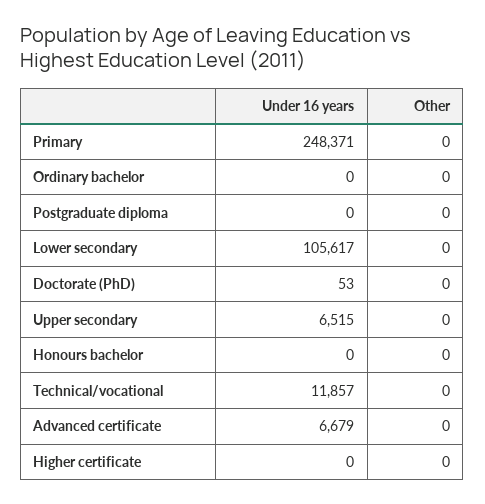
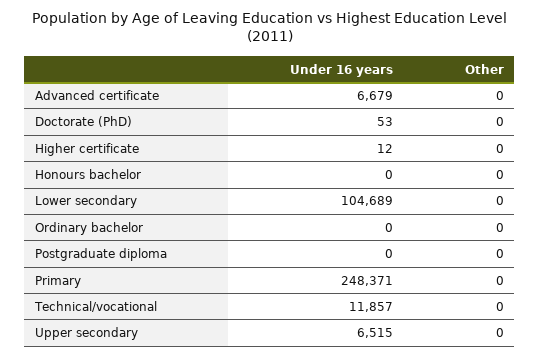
  {
    "Under 16 years": {
      "Primary": 248371,
      "Ordinary bachelor": 0,
      "Postgraduate diploma": 0,
-     "Lower secondary": 105617,
+     "Lower secondary": 104689,
      "Doctorate (PhD)": 53,
      "Upper secondary": 6515,
      "Honours bachelor": 0,
      "Technical/vocational": 11857,
      "Advanced certificate": 6679,
-     "Higher certificate": 0
+     "Higher certificate": 12
    },
    "Other": {
      "Primary": 0,
      "Ordinary bachelor": 0,
      "Postgraduate diploma": 0,
      "Lower secondary": 0,
      "Doctorate (PhD)": 0,
      "Upper secondary": 0,
      "Honours bachelor": 0,
      "Technical/vocational": 0,
      "Advanced certificate": 0,
      "Higher certificate": 0
    }
  }

